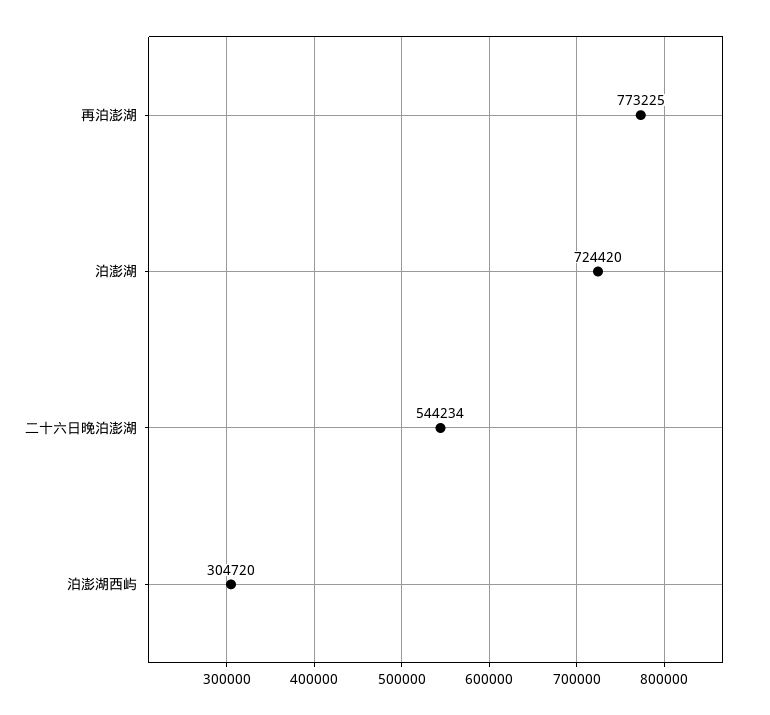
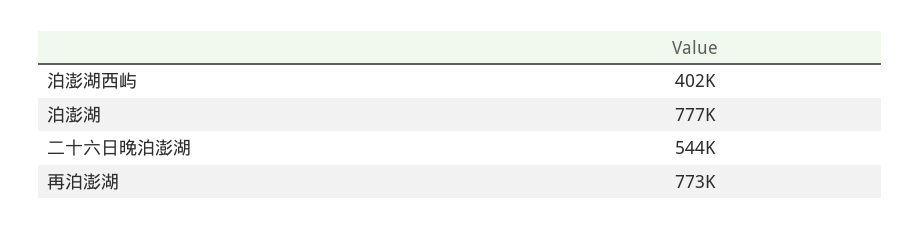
  {
    "再泊澎湖": 773225,
-   "泊澎湖": 724420,
+   "泊澎湖": 777000,
    "二十六日晚泊澎湖": 544234,
-   "泊澎湖西屿": 304720
+   "泊澎湖西屿": 402000
  }

